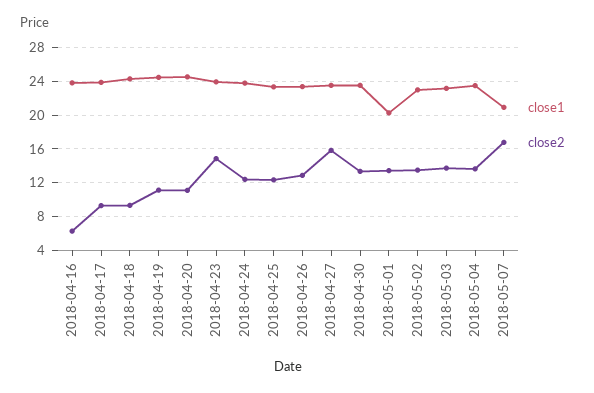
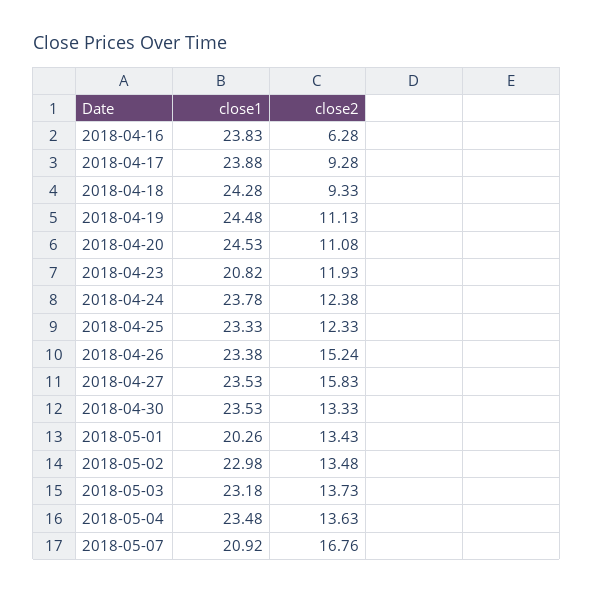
  {
    "close1": {
      "2018-04-16": 23.83,
      "2018-04-17": 23.88,
      "2018-04-18": 24.28,
      "2018-04-19": 24.48,
      "2018-04-20": 24.53,
-     "2018-04-23": 24,
+     "2018-04-23": 20.82,
      "2018-04-24": 23.78,
      "2018-04-25": 23.33,
      "2018-04-26": 23.38,
      "2018-04-27": 23.53,
      "2018-04-30": 23.53,
      "2018-05-01": 20.26,
      "2018-05-02": 22.98,
      "2018-05-03": 23.18,
      "2018-05-04": 23.48,
      "2018-05-07": 20.92
    },
    "close2": {
      "2018-04-16": 6.28,
      "2018-04-17": 9.28,
      "2018-04-18": 9.33,
      "2018-04-19": 11.13,
      "2018-04-20": 11.08,
-     "2018-04-23": 15,
+     "2018-04-23": 11.93,
      "2018-04-24": 12.38,
      "2018-04-25": 12.33,
-     "2018-04-26": 13,
+     "2018-04-26": 15.24,
      "2018-04-27": 15.83,
      "2018-04-30": 13.33,
      "2018-05-01": 13.43,
      "2018-05-02": 13.48,
      "2018-05-03": 13.73,
      "2018-05-04": 13.63,
      "2018-05-07": 16.76
    }
  }

